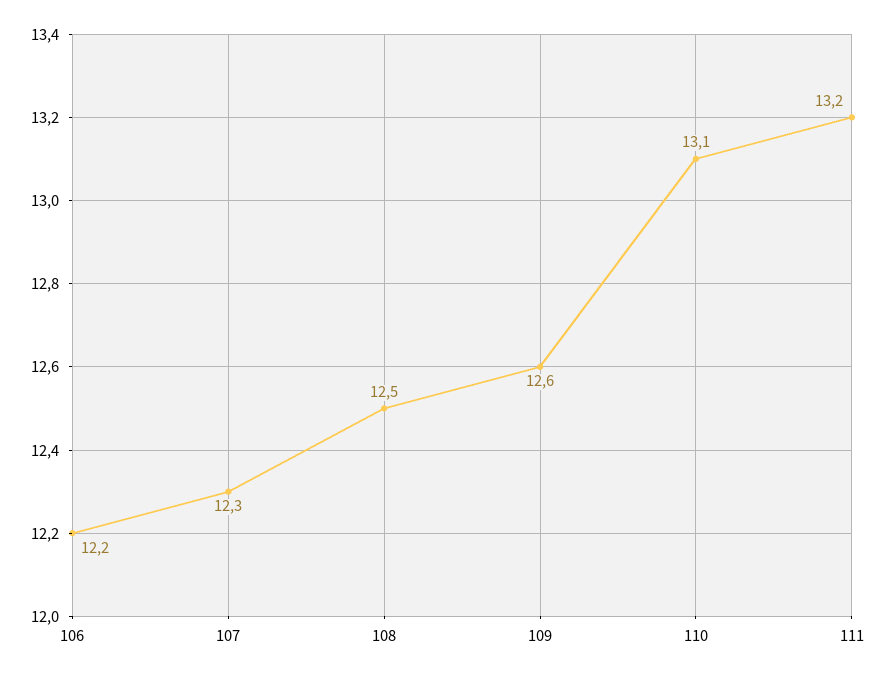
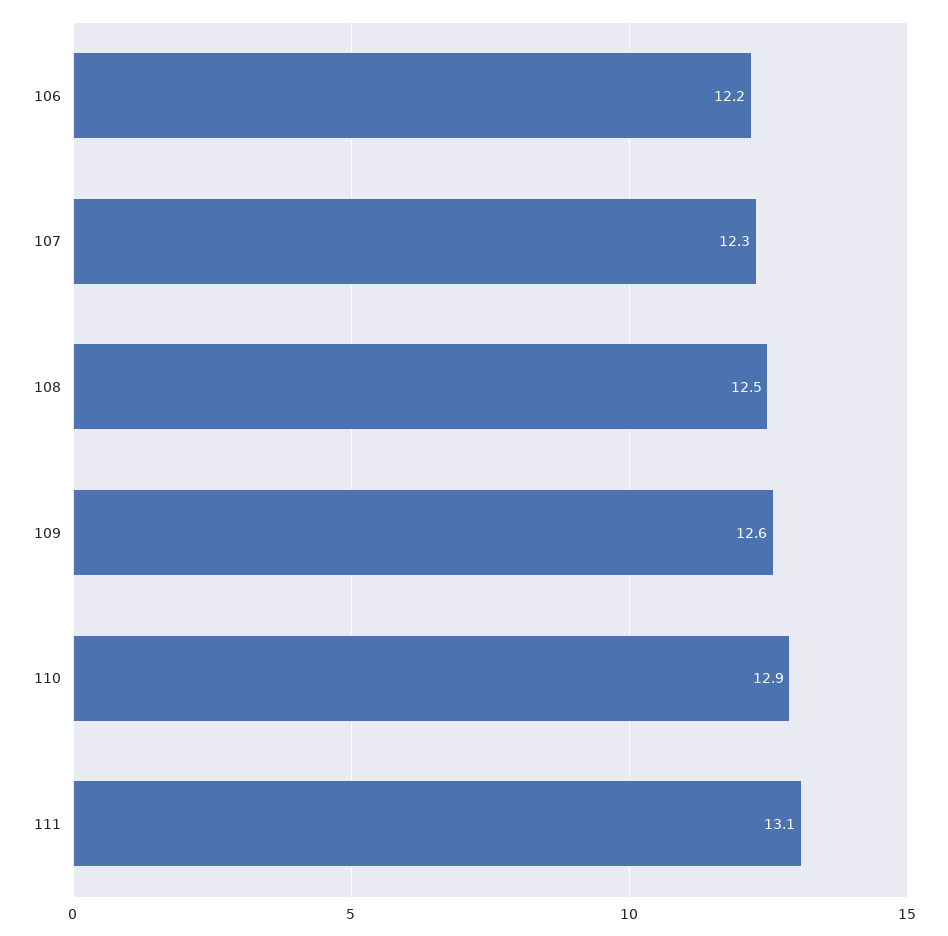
  {
    "106": 12.2,
    "107": 12.3,
    "108": 12.5,
    "109": 12.6,
-   "110": 13.1,
+   "110": 12.9,
-   "111": 13.2
+   "111": 13.1
  }

